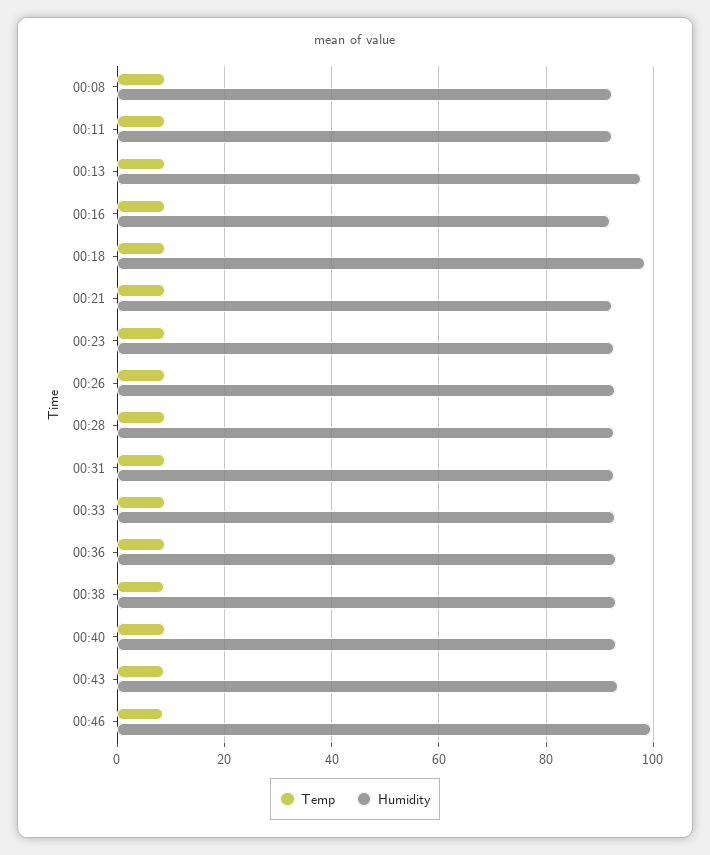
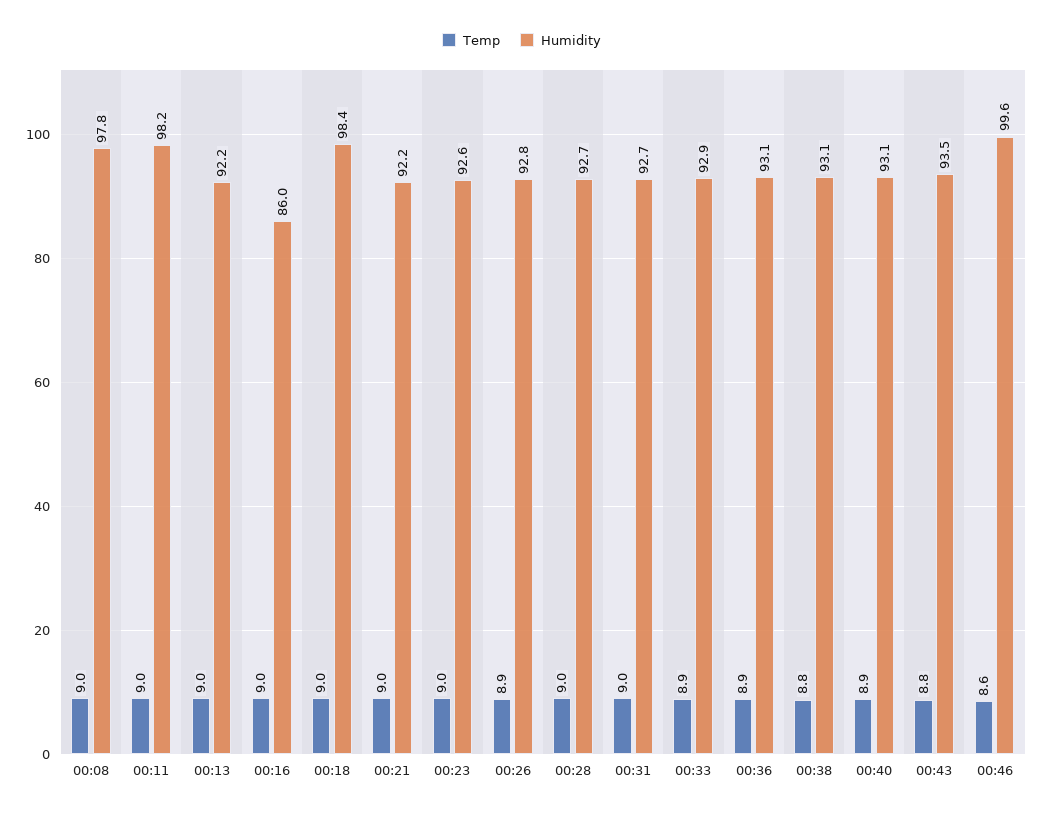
  {
    "Temp": {
      "00:08": 9,
      "00:11": 9,
      "00:13": 9,
      "00:16": 9,
      "00:18": 9,
      "00:21": 9,
      "00:23": 9,
      "00:26": 8.9,
      "00:28": 9,
      "00:31": 9,
      "00:33": 8.9,
      "00:36": 8.9,
      "00:38": 8.8,
      "00:40": 8.9,
      "00:43": 8.8,
      "00:46": 8.6
    },
    "Humidity": {
-     "00:08": 92,
+     "00:08": 97.8,
-     "00:11": 92,
+     "00:11": 98.2,
-     "00:13": 98,
+     "00:13": 92.2,
-     "00:16": 92,
+     "00:16": 86,
      "00:18": 98.4,
      "00:21": 92.2,
      "00:23": 92.6,
      "00:26": 92.8,
      "00:28": 92.7,
      "00:31": 92.7,
      "00:33": 92.9,
      "00:36": 93.1,
      "00:38": 93.1,
      "00:40": 93.1,
      "00:43": 93.5,
      "00:46": 99.6
    }
  }

